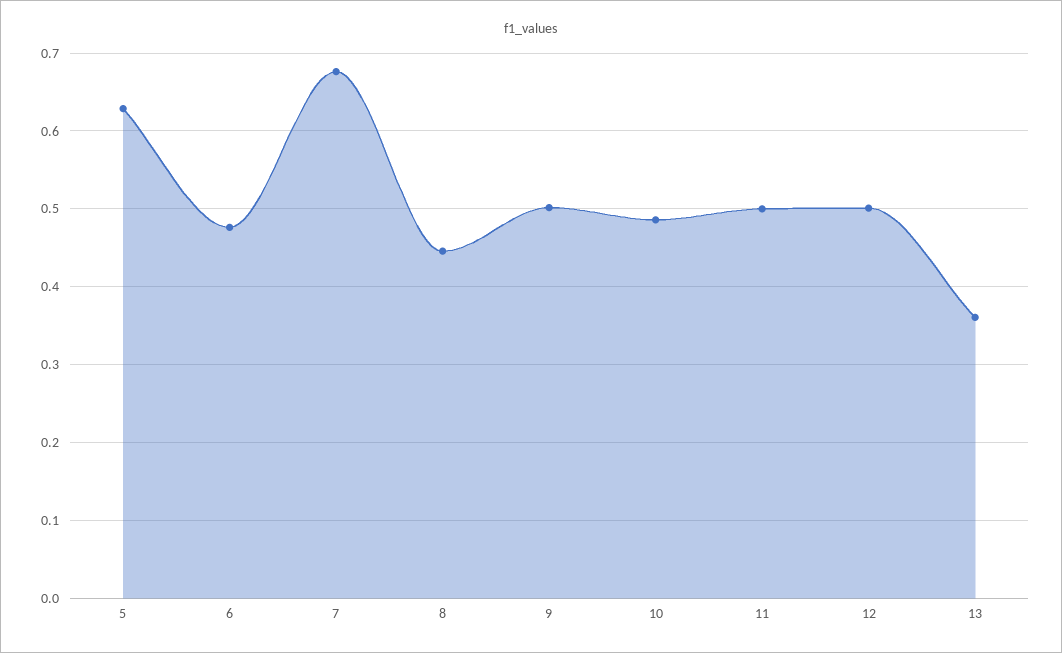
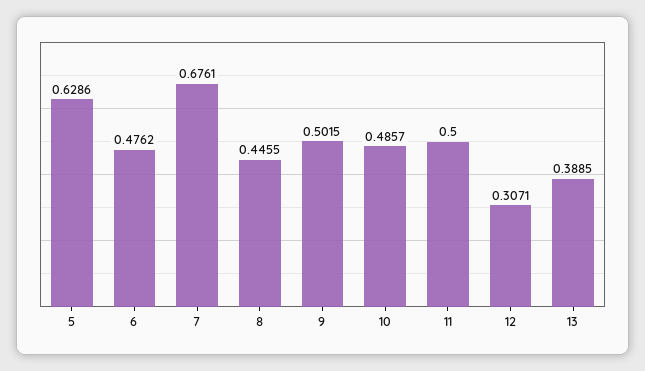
  {
    "5": 0.6286,
    "6": 0.4762,
    "7": 0.6761,
    "8": 0.4455,
    "9": 0.5015,
    "10": 0.4857,
    "11": 0.5,
-   "12": 0.5,
+   "12": 0.3071,
-   "13": 0.36
+   "13": 0.3885
  }

